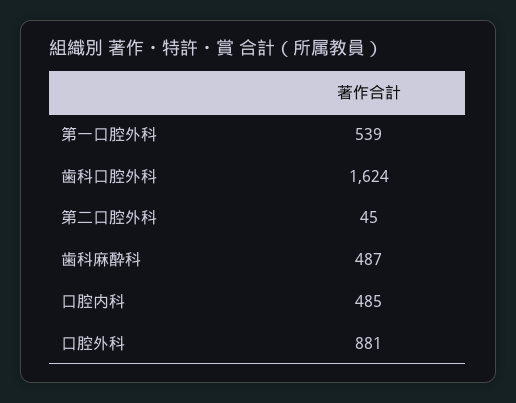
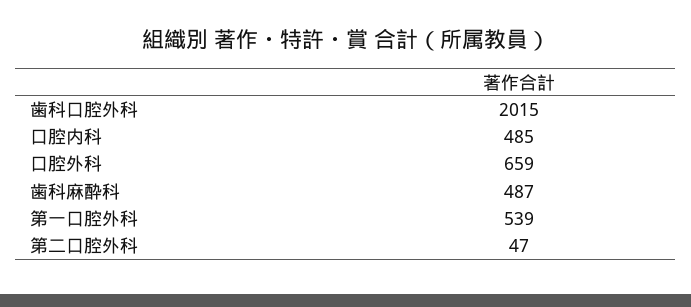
  {
    "第一口腔外科": 539,
-   "歯科口腔外科": 1624,
+   "歯科口腔外科": 2015,
-   "第二口腔外科": 45,
+   "第二口腔外科": 47,
    "歯科麻酔科": 487,
    "口腔内科": 485,
-   "口腔外科": 881
+   "口腔外科": 659
  }

